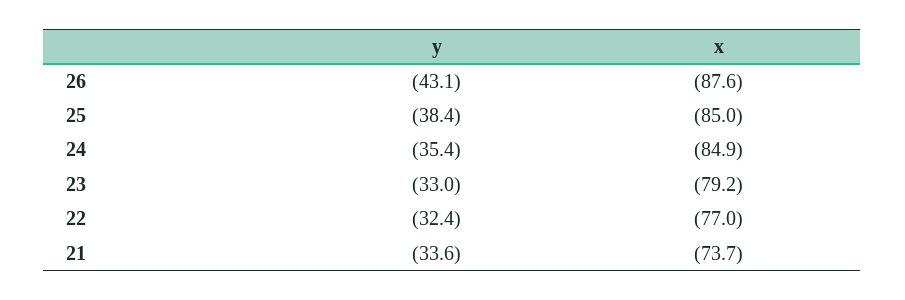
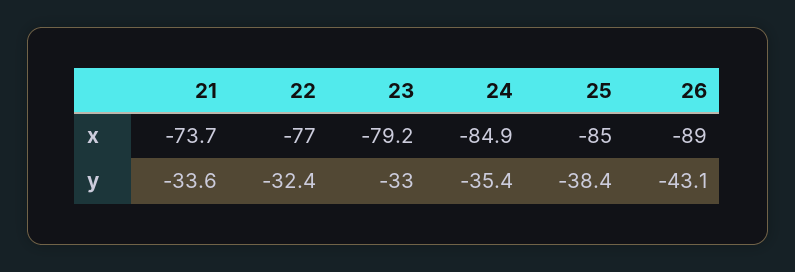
  {
    "y": {
      "26": -43.1,
      "25": -38.4,
      "24": -35.4,
      "23": -33,
      "22": -32.4,
      "21": -33.6
    },
    "x": {
-     "26": -87.6,
+     "26": -89,
      "25": -85,
      "24": -84.9,
      "23": -79.2,
      "22": -77,
      "21": -73.7
    }
  }

